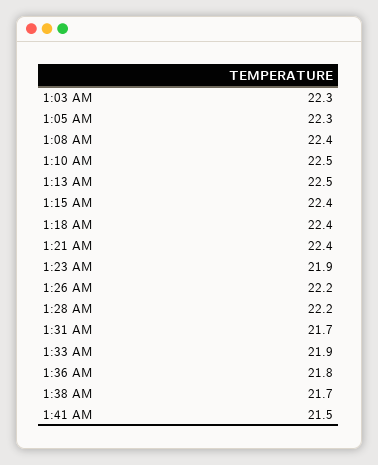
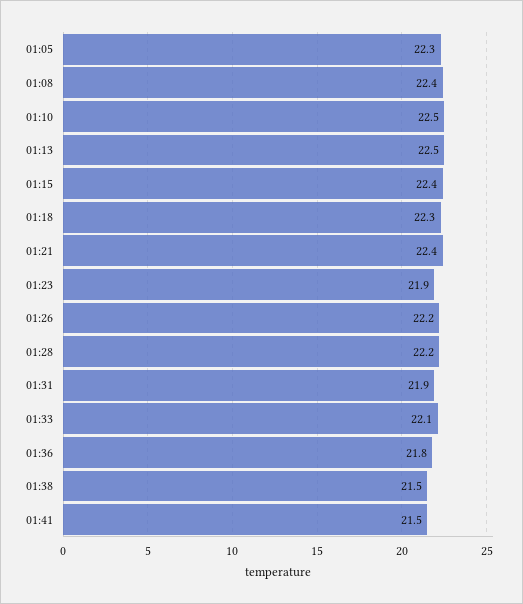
  {
-   "1:03 AM": 22.3,
    "1:05 AM": 22.3,
    "1:08 AM": 22.4,
    "1:10 AM": 22.5,
    "1:13 AM": 22.5,
    "1:15 AM": 22.4,
-   "1:18 AM": 22.4,
+   "1:18 AM": 22.3,
    "1:21 AM": 22.4,
    "1:23 AM": 21.9,
    "1:26 AM": 22.2,
    "1:28 AM": 22.2,
-   "1:31 AM": 21.7,
+   "1:31 AM": 21.9,
-   "1:33 AM": 21.9,
+   "1:33 AM": 22.1,
    "1:36 AM": 21.8,
-   "1:38 AM": 21.7,
+   "1:38 AM": 21.5,
    "1:41 AM": 21.5
  }

